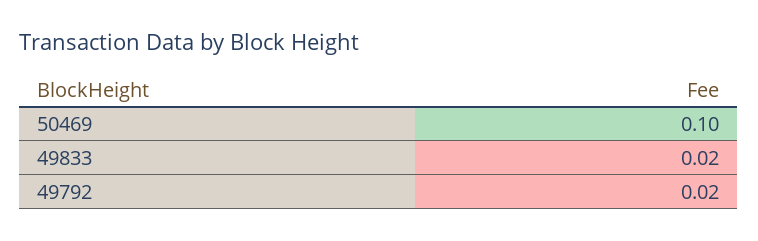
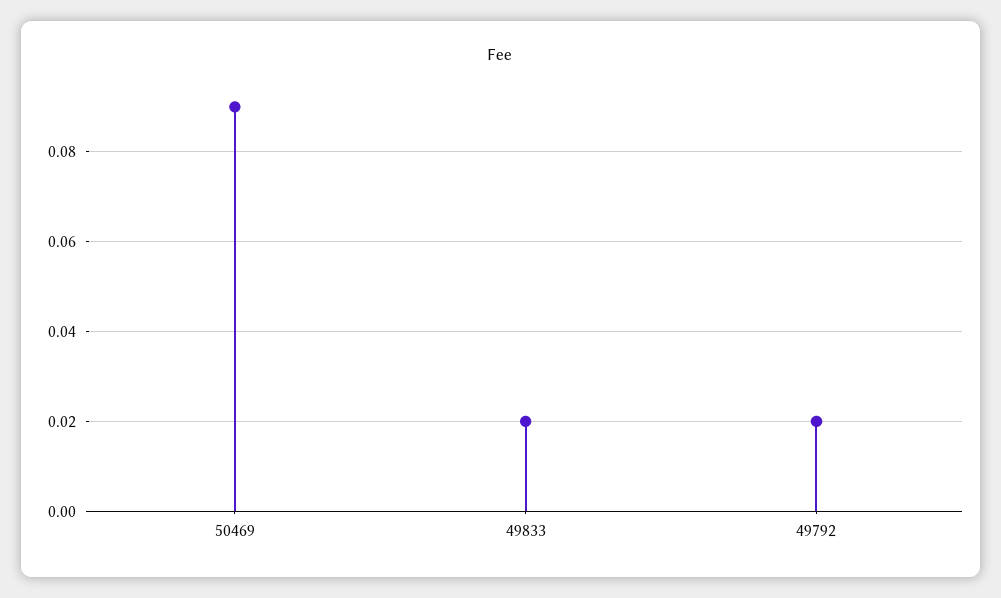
  {
-   "50469": 0.1,
+   "50469": 0.09,
    "49833": 0.02,
    "49792": 0.02
  }

